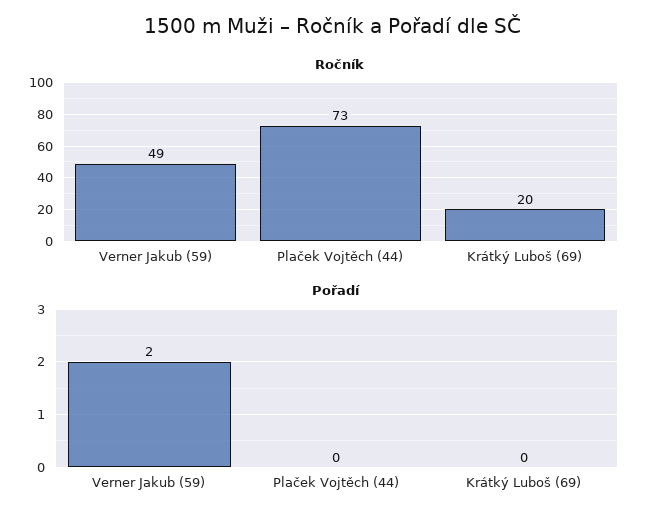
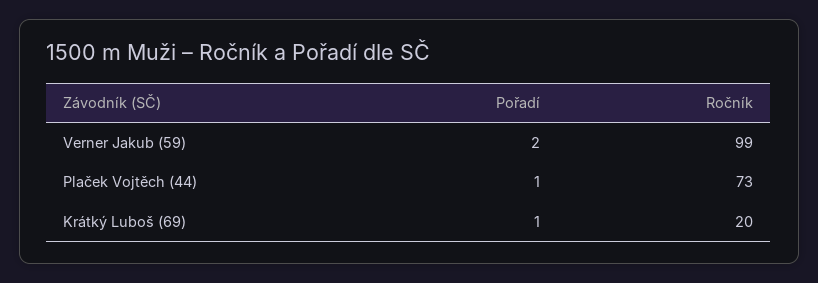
  {
    "Ročník": {
-     "Verner Jakub (59)": 49,
+     "Verner Jakub (59)": 99,
      "Plaček Vojtěch (44)": 73,
      "Krátký Luboš (69)": 20
    },
    "Pořadí": {
      "Verner Jakub (59)": 2,
-     "Plaček Vojtěch (44)": 0,
+     "Plaček Vojtěch (44)": 1,
-     "Krátký Luboš (69)": 0
+     "Krátký Luboš (69)": 1
    }
  }

